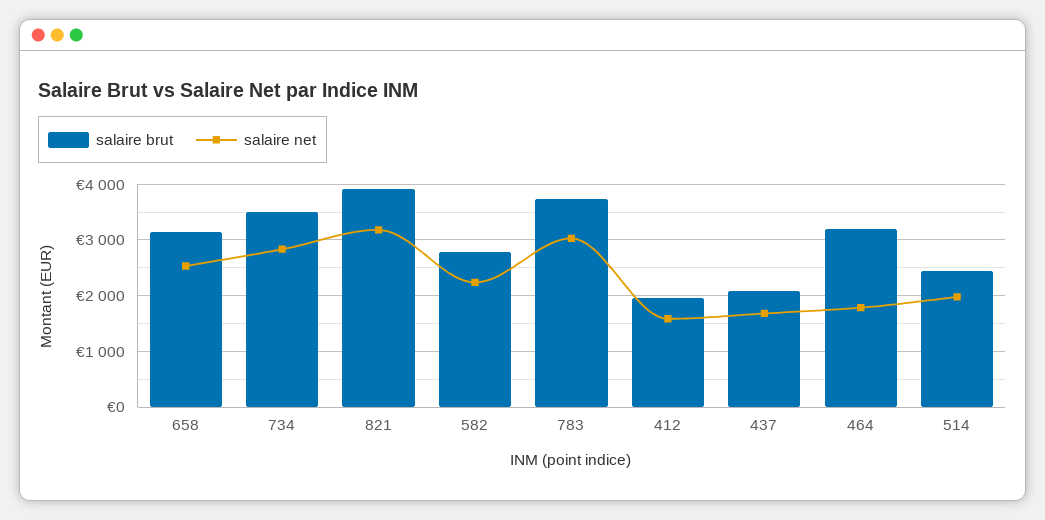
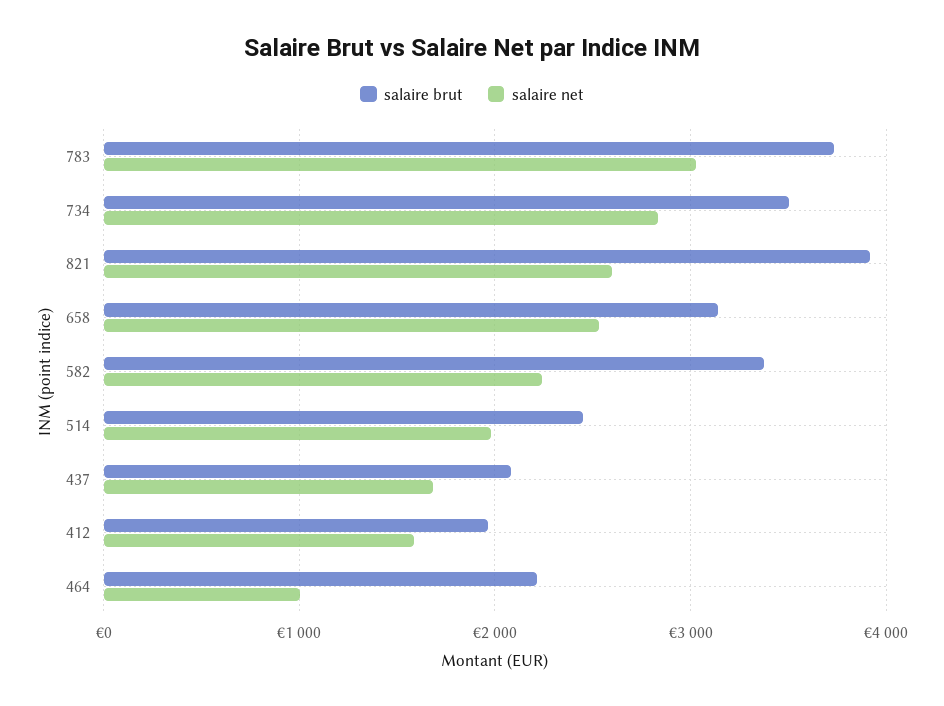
  {
    "salaire brut": {
      "658": 3100,
      "734": 3500,
      "821": 3900,
-     "582": 2800,
+     "582": 3400,
      "783": 3700,
      "412": 2000,
      "437": 2100,
-     "464": 3200,
+     "464": 2200,
      "514": 2500
    },
    "salaire net": {
      "658": 2500,
      "734": 2800,
-     "821": 3200,
+     "821": 2600,
      "582": 2200,
      "783": 3000,
      "412": 1600,
      "437": 1700,
-     "464": 1800,
+     "464": 1000,
      "514": 2000
    }
  }

